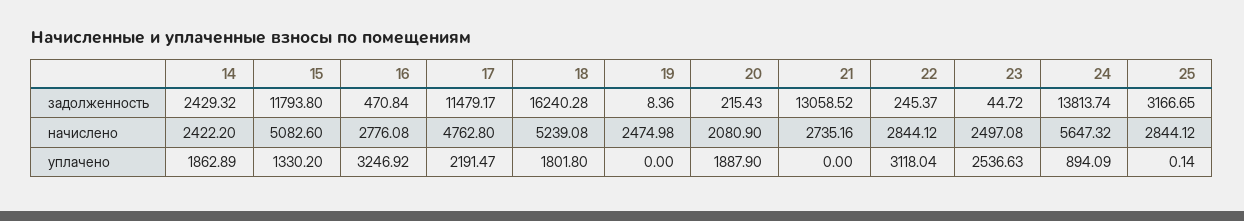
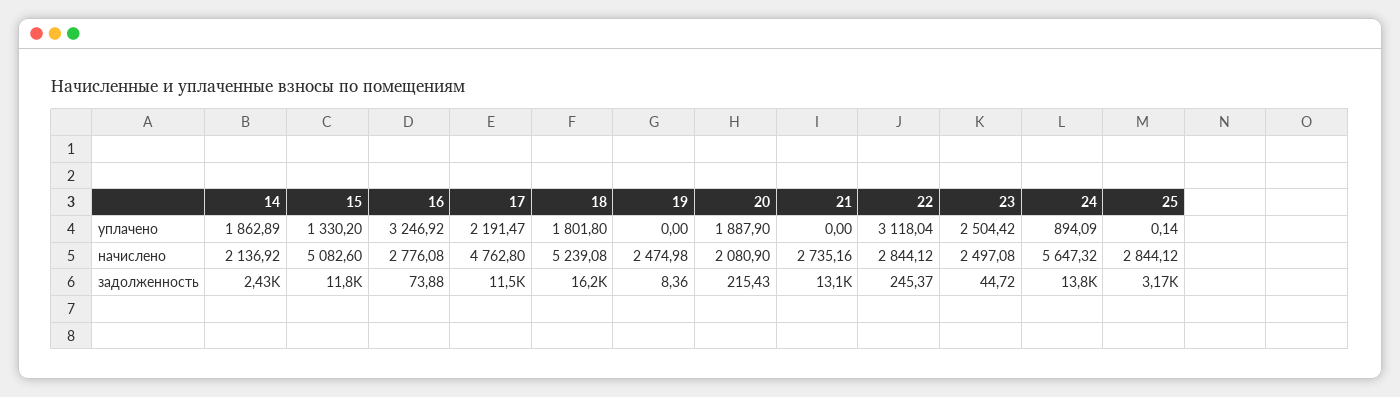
  {
    "14": {
      "задолженность": 2429.32,
-     "начислено": 2422.2,
+     "начислено": 2136.92,
      "уплачено": 1862.89
    },
    "15": {
      "задолженность": 11793.8,
      "начислено": 5082.6,
      "уплачено": 1330.2
    },
    "16": {
-     "задолженность": 470.84,
+     "задолженность": 73.88,
      "начислено": 2776.08,
      "уплачено": 3246.92
    },
    "17": {
      "задолженность": 11479.17,
      "начислено": 4762.8,
      "уплачено": 2191.47
    },
    "18": {
      "задолженность": 16240.28,
      "начислено": 5239.08,
      "уплачено": 1801.8
    },
    "19": {
      "задолженность": 8.36,
      "начислено": 2474.98,
      "уплачено": 0
    },
    "20": {
      "задолженность": 215.43,
      "начислено": 2080.9,
      "уплачено": 1887.9
    },
    "21": {
      "задолженность": 13058.52,
      "начислено": 2735.16,
      "уплачено": 0
    },
    "22": {
      "задолженность": 245.37,
      "начислено": 2844.12,
      "уплачено": 3118.04
    },
    "23": {
      "задолженность": 44.72,
      "начислено": 2497.08,
-     "уплачено": 2536.63
+     "уплачено": 2504.42
    },
    "24": {
      "задолженность": 13813.74,
      "начислено": 5647.32,
      "уплачено": 894.09
    },
    "25": {
      "задолженность": 3166.65,
      "начислено": 2844.12,
      "уплачено": 0.14
    }
  }

